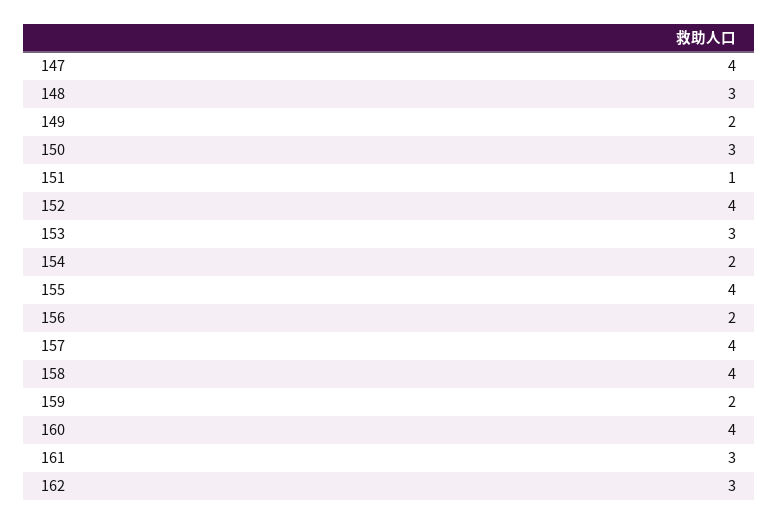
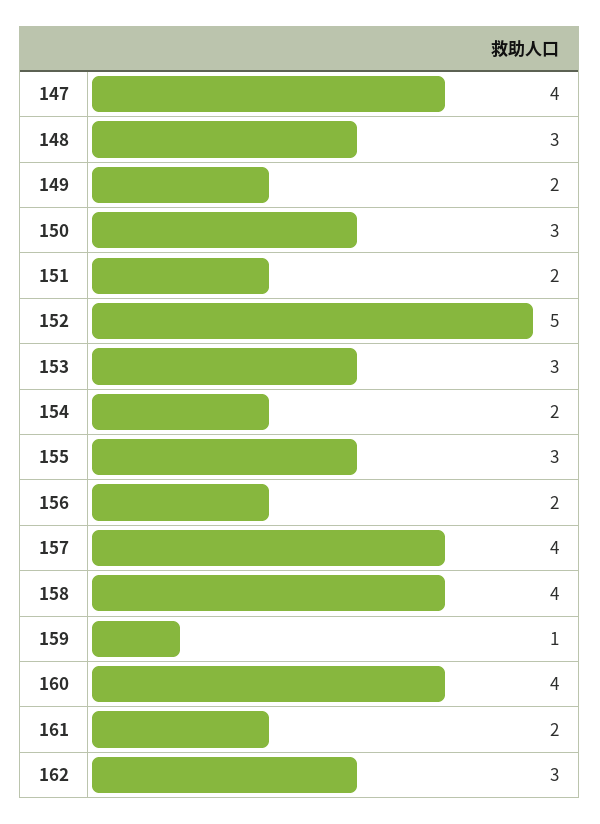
  {
    "147": 4,
    "148": 3,
    "149": 2,
    "150": 3,
-   "151": 1,
+   "151": 2,
-   "152": 4,
+   "152": 5,
    "153": 3,
    "154": 2,
-   "155": 4,
+   "155": 3,
    "156": 2,
    "157": 4,
    "158": 4,
-   "159": 2,
+   "159": 1,
    "160": 4,
-   "161": 3,
+   "161": 2,
    "162": 3
  }

